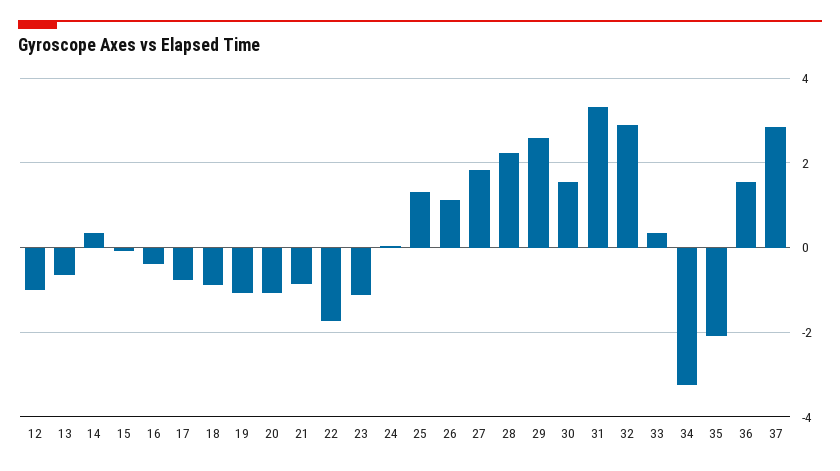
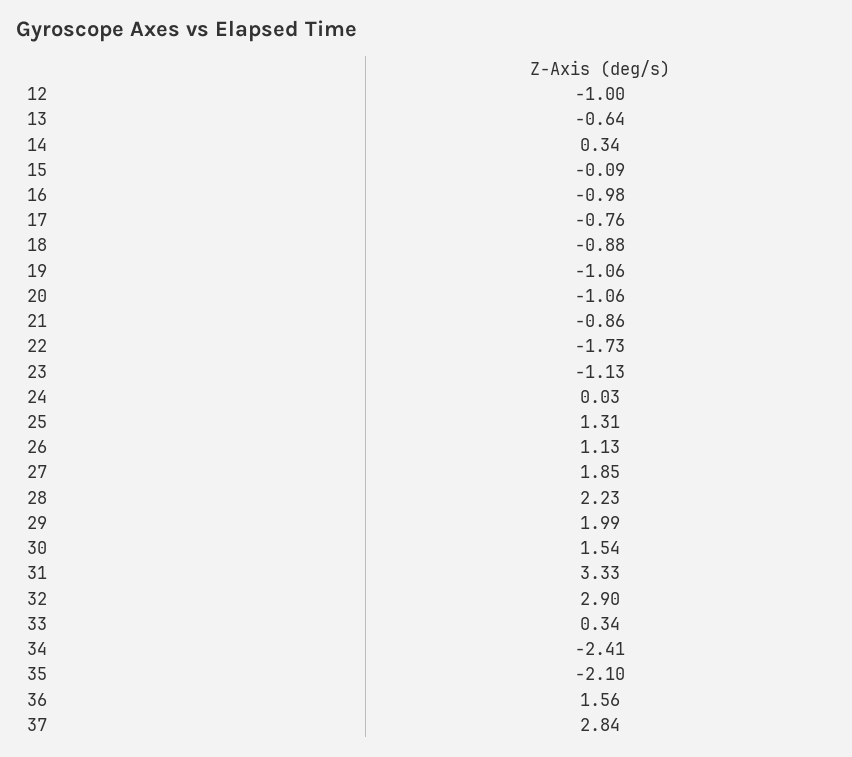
  {
    "12": -1,
    "13": -0.64,
    "14": 0.34,
    "15": -0.09,
-   "16": -0.4,
+   "16": -0.98,
    "17": -0.76,
    "18": -0.88,
    "19": -1.06,
    "20": -1.06,
    "21": -0.86,
    "22": -1.73,
    "23": -1.13,
    "24": 0.03,
    "25": 1.31,
    "26": 1.13,
    "27": 1.85,
    "28": 2.23,
-   "29": 2.6,
+   "29": 1.99,
    "30": 1.54,
    "31": 3.33,
    "32": 2.9,
    "33": 0.34,
-   "34": -3.2,
+   "34": -2.41,
    "35": -2.1,
    "36": 1.56,
    "37": 2.84
  }

